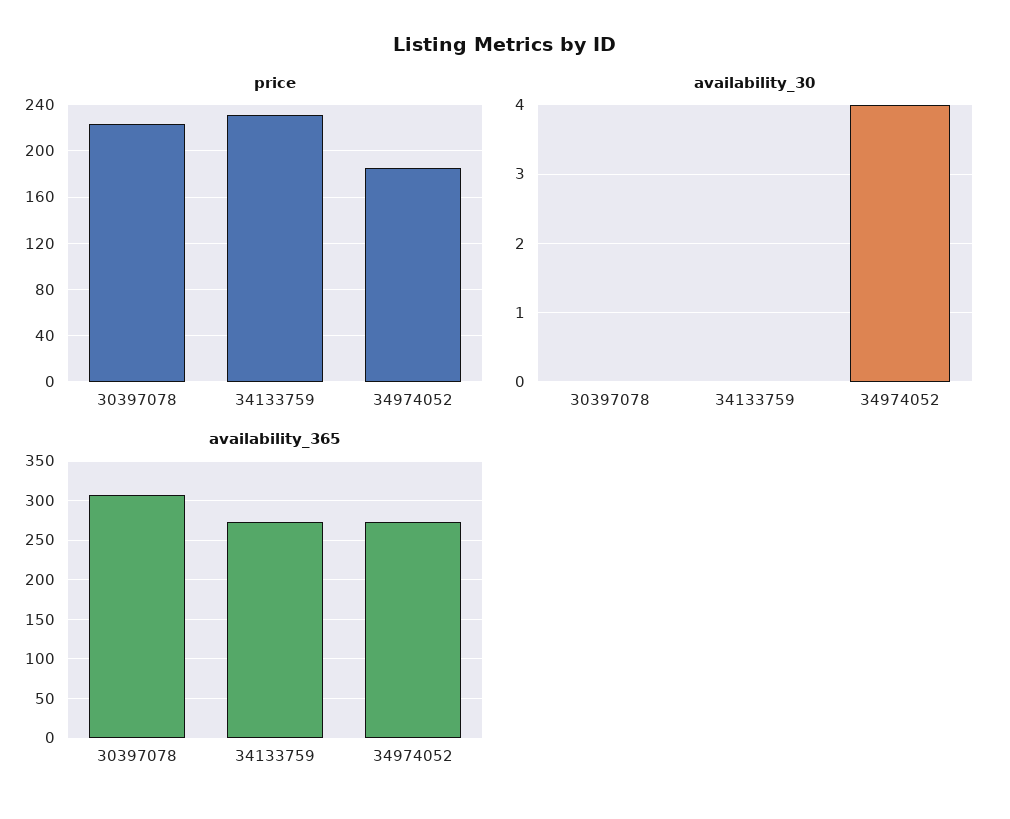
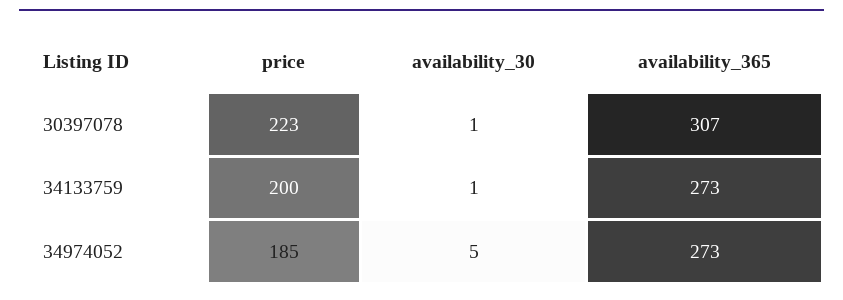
  {
    "price": {
      "30397078": 223,
-     "34133759": 230,
+     "34133759": 200,
      "34974052": 185
    },
    "availability_30": {
-     "30397078": 0,
+     "30397078": 1,
-     "34133759": 0,
+     "34133759": 1,
-     "34974052": 4
+     "34974052": 5
    },
    "availability_365": {
      "30397078": 307,
      "34133759": 273,
      "34974052": 273
    }
  }

